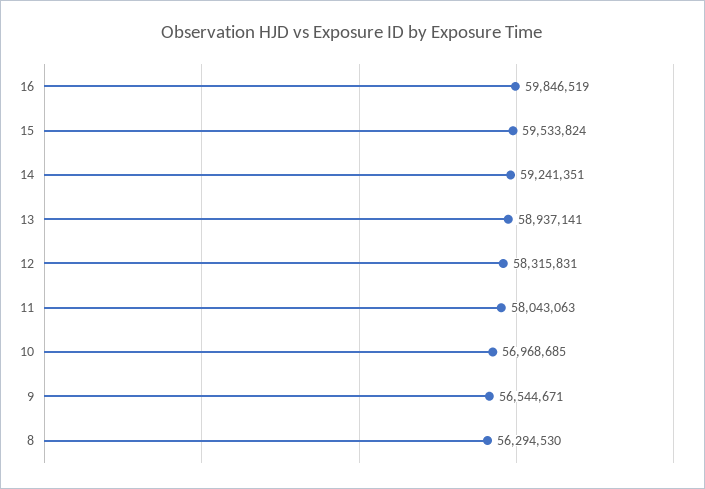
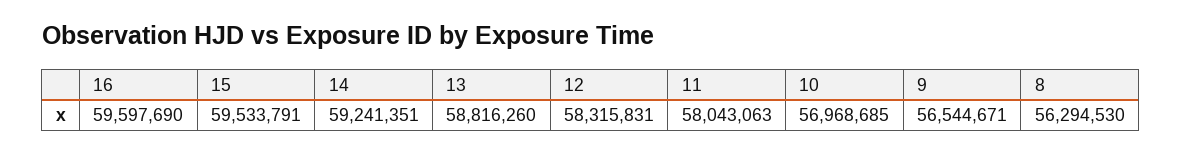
  {
-   "16": 59846519,
+   "16": 59597690,
-   "15": 59533824,
+   "15": 59533791,
    "14": 59241351,
-   "13": 58937141,
+   "13": 58816260,
    "12": 58315831,
    "11": 58043063,
    "10": 56968685,
    "9": 56544671,
    "8": 56294530
  }

